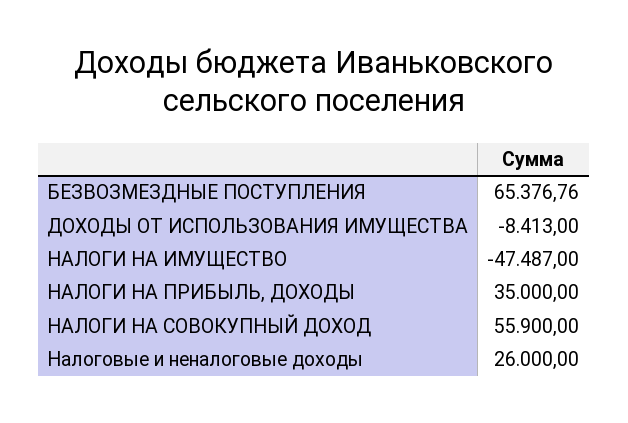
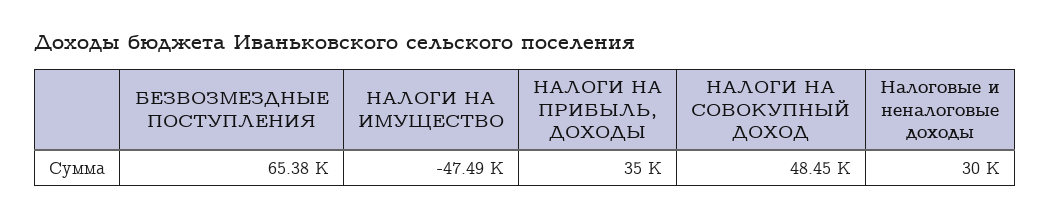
  {
    "БЕЗВОЗМЕЗДНЫЕ ПОСТУПЛЕНИЯ": 65376.76,
-   "ДОХОДЫ ОТ ИСПОЛЬЗОВАНИЯ ИМУЩЕСТВА": -8413,
    "НАЛОГИ НА ИМУЩЕСТВО": -47487,
    "НАЛОГИ НА ПРИБЫЛЬ, ДОХОДЫ": 35000,
-   "НАЛОГИ НА СОВОКУПНЫЙ ДОХОД": 55900,
+   "НАЛОГИ НА СОВОКУПНЫЙ ДОХОД": 48450,
-   "Налоговые и неналоговые доходы": 26000
+   "Налоговые и неналоговые доходы": 30000
  }

